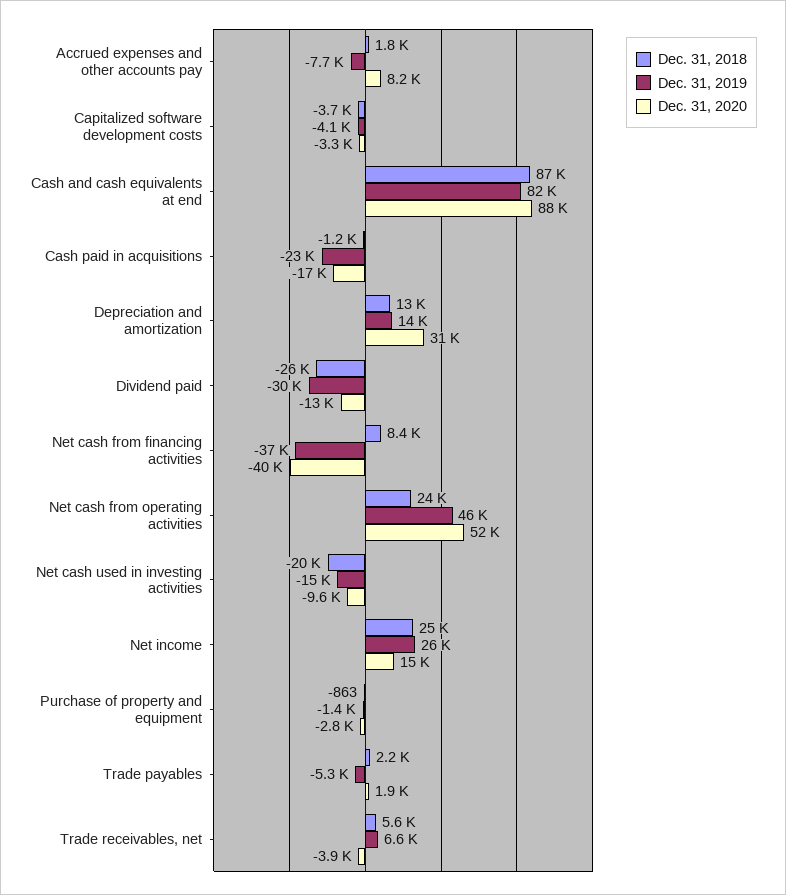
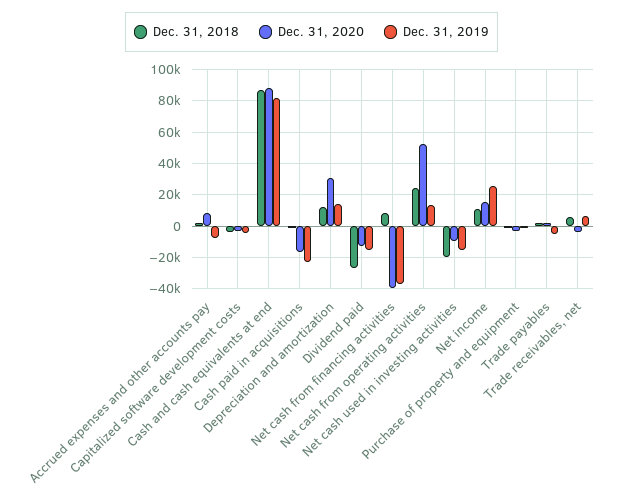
  {
    "Dec. 31, 2018": {
      "Accrued expenses and other accounts pay": 1800,
      "Capitalized software development costs": -3700,
      "Cash and cash equivalents at end": 87000,
      "Cash paid in acquisitions": -1200,
      "Depreciation and amortization": 13000,
      "Dividend paid": -26000,
      "Net cash from financing activities": 8400,
      "Net cash from operating activities": 24000,
      "Net cash used in investing activities": -20000,
-     "Net income": 25000,
+     "Net income": 10000,
      "Purchase of property and equipment": -863,
      "Trade payables": 2200,
      "Trade receivables, net": 5600
    },
    "Dec. 31, 2019": {
      "Accrued expenses and other accounts pay": -7700,
      "Capitalized software development costs": -4100,
      "Cash and cash equivalents at end": 82000,
      "Cash paid in acquisitions": -23000,
      "Depreciation and amortization": 14000,
-     "Dividend paid": -30000,
+     "Dividend paid": -15000,
      "Net cash from financing activities": -37000,
-     "Net cash from operating activities": 46000,
+     "Net cash from operating activities": 15000,
      "Net cash used in investing activities": -15000,
      "Net income": 26000,
      "Purchase of property and equipment": -1400,
      "Trade payables": -5300,
      "Trade receivables, net": 6600
    },
    "Dec. 31, 2020": {
      "Accrued expenses and other accounts pay": 8200,
      "Capitalized software development costs": -3300,
      "Cash and cash equivalents at end": 88000,
      "Cash paid in acquisitions": -17000,
      "Depreciation and amortization": 31000,
      "Dividend paid": -13000,
      "Net cash from financing activities": -40000,
      "Net cash from operating activities": 52000,
      "Net cash used in investing activities": -9600,
      "Net income": 15000,
      "Purchase of property and equipment": -2800,
      "Trade payables": 1900,
      "Trade receivables, net": -3900
    }
  }

